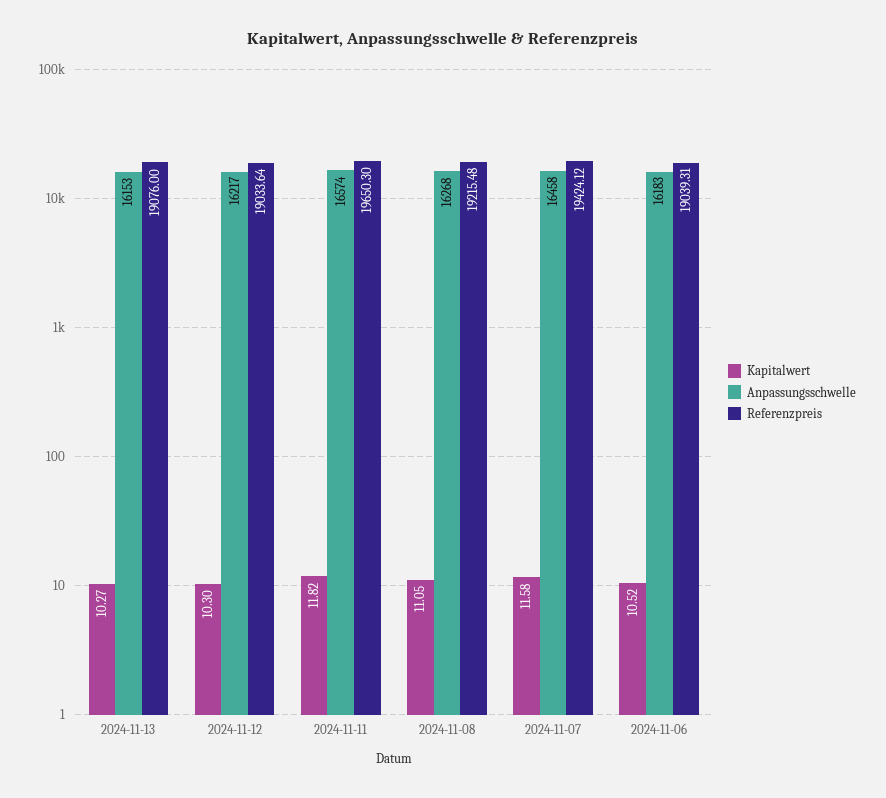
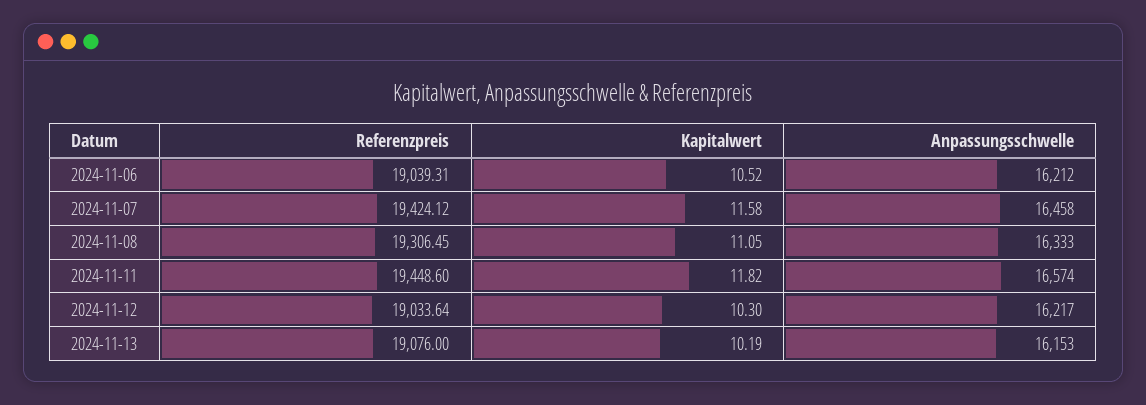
  {
    "Kapitalwert": {
-     "2024-11-13": 10.27,
+     "2024-11-13": 10.19,
      "2024-11-12": 10.3,
      "2024-11-11": 11.82,
      "2024-11-08": 11.05,
      "2024-11-07": 11.58,
      "2024-11-06": 10.52
    },
    "Anpassungsschwelle": {
      "2024-11-13": 16153,
      "2024-11-12": 16217,
      "2024-11-11": 16574,
-     "2024-11-08": 16268,
+     "2024-11-08": 16333,
      "2024-11-07": 16458,
-     "2024-11-06": 16183
+     "2024-11-06": 16212
    },
    "Referenzpreis": {
      "2024-11-13": 19076,
      "2024-11-12": 19033.64,
-     "2024-11-11": 19650.3,
+     "2024-11-11": 19448.6,
-     "2024-11-08": 19215.48,
+     "2024-11-08": 19306.45,
      "2024-11-07": 19424.12,
      "2024-11-06": 19039.31
    }
  }

